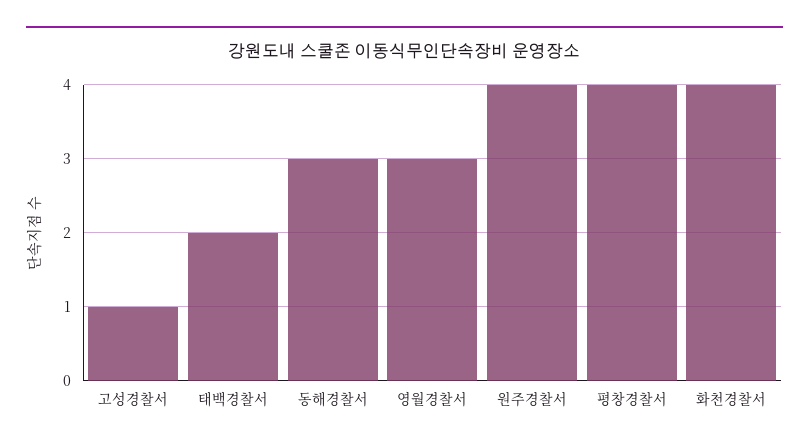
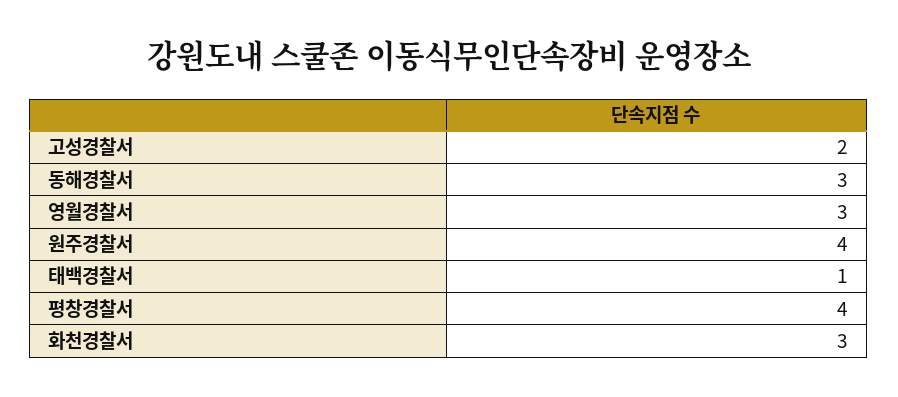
  {
-   "고성경찰서": 1,
+   "고성경찰서": 2,
-   "태백경찰서": 2,
+   "태백경찰서": 1,
    "동해경찰서": 3,
    "영월경찰서": 3,
    "원주경찰서": 4,
    "평창경찰서": 4,
-   "화천경찰서": 4
+   "화천경찰서": 3
  }

